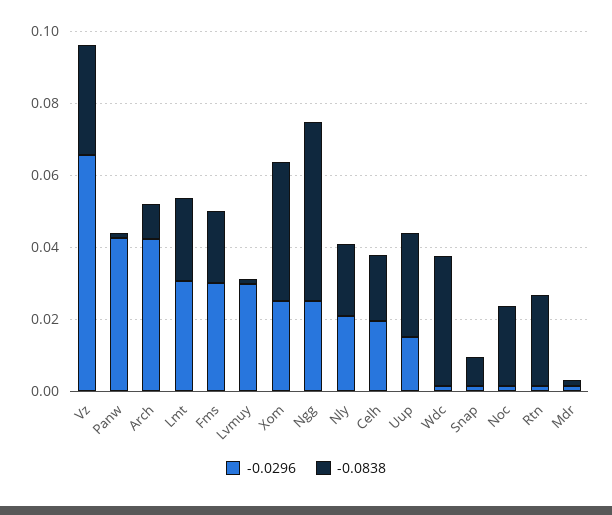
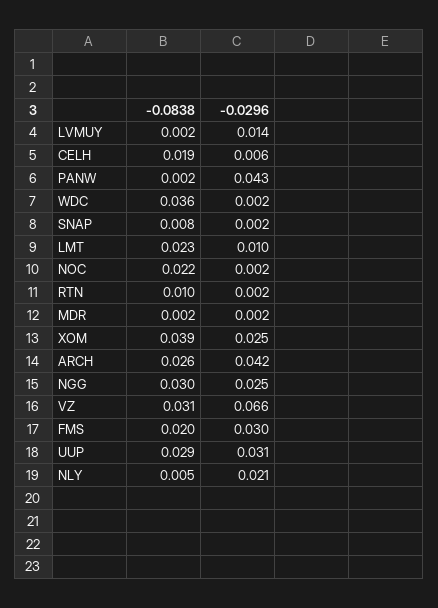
  {
    "-0.0296": {
      "Vz": 0.066,
      "Panw": 0.043,
      "Arch": 0.042,
-     "Lmt": 0.03,
+     "Lmt": 0.01,
      "Fms": 0.03,
-     "Lvmuy": 0.03,
+     "Lvmuy": 0.014,
      "Xom": 0.025,
      "Ngg": 0.025,
      "Nly": 0.021,
-     "Celh": 0.02,
+     "Celh": 0.006,
-     "Uup": 0.015,
+     "Uup": 0.031,
      "Wdc": 0.002,
      "Snap": 0.002,
      "Noc": 0.002,
      "Rtn": 0.002,
      "Mdr": 0.002
    },
    "-0.0838": {
      "Vz": 0.031,
      "Panw": 0.002,
-     "Arch": 0.01,
+     "Arch": 0.026,
      "Lmt": 0.023,
      "Fms": 0.02,
      "Lvmuy": 0.002,
      "Xom": 0.039,
-     "Ngg": 0.05,
+     "Ngg": 0.03,
-     "Nly": 0.02,
+     "Nly": 0.005,
      "Celh": 0.019,
      "Uup": 0.029,
      "Wdc": 0.036,
      "Snap": 0.008,
      "Noc": 0.022,
-     "Rtn": 0.025,
+     "Rtn": 0.01,
      "Mdr": 0.002
    }
  }

